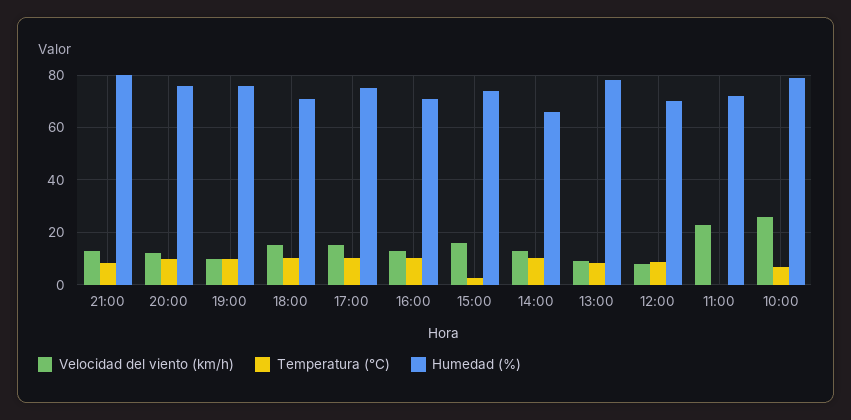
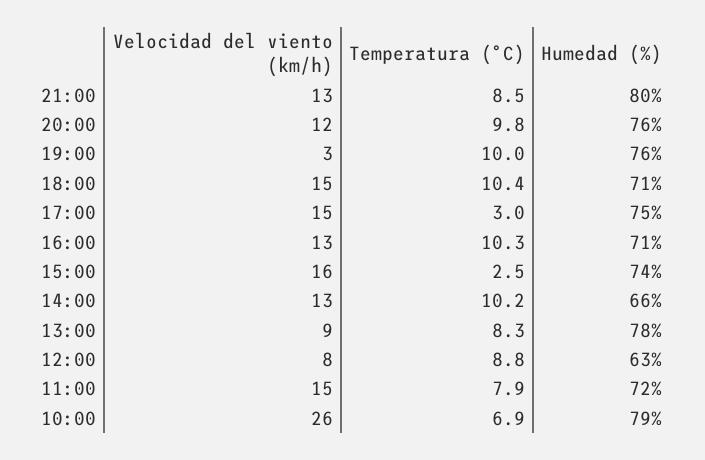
  {
    "Velocidad del viento (km/h)": {
      "21:00": 13,
      "20:00": 12,
-     "19:00": 10,
+     "19:00": 3,
      "18:00": 15,
      "17:00": 15,
      "16:00": 13,
      "15:00": 16,
      "14:00": 13,
      "13:00": 9,
      "12:00": 8,
-     "11:00": 22.5,
+     "11:00": 15,
      "10:00": 26
    },
    "Temperatura (°C)": {
      "21:00": 8.5,
      "20:00": 9.8,
      "19:00": 10,
      "18:00": 10.4,
-     "17:00": 10,
+     "17:00": 3,
      "16:00": 10.3,
      "15:00": 2.5,
      "14:00": 10.2,
      "13:00": 8.3,
      "12:00": 8.8,
-     "11:00": 0,
+     "11:00": 7.9,
      "10:00": 6.9
    },
    "Humedad (%)": {
      "21:00": 80,
      "20:00": 76,
      "19:00": 76,
      "18:00": 71,
      "17:00": 75,
      "16:00": 71,
      "15:00": 74,
      "14:00": 66,
      "13:00": 78,
-     "12:00": 70,
+     "12:00": 63,
      "11:00": 72,
      "10:00": 79
    }
  }

